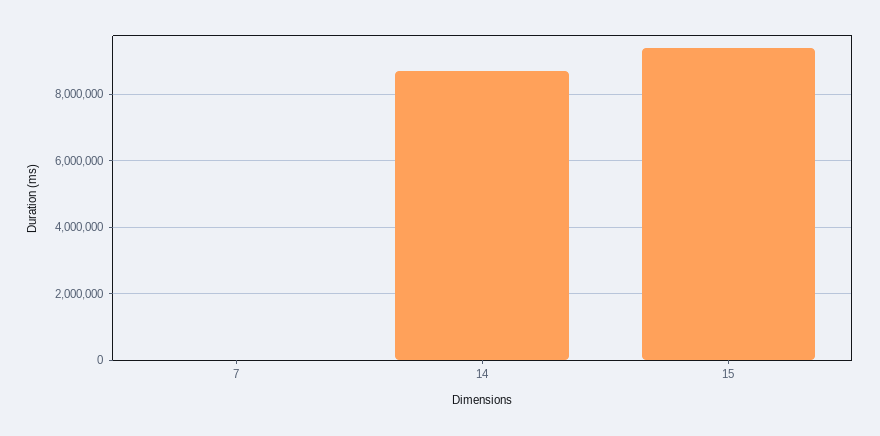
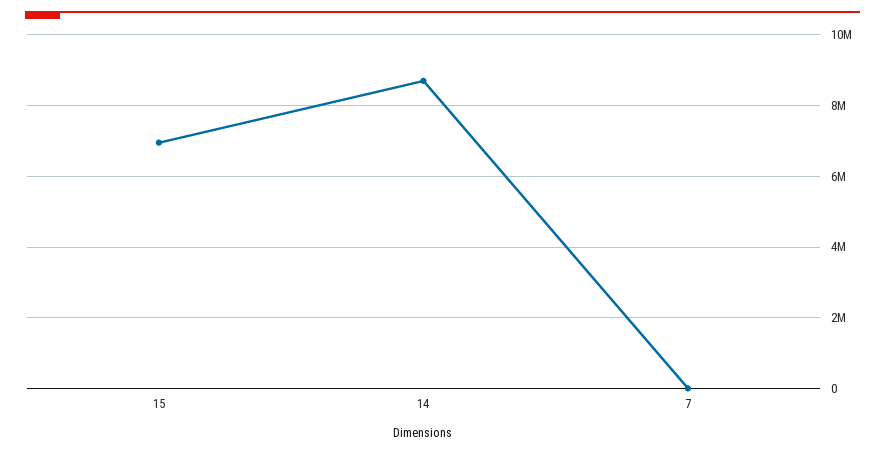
  {
    "7": 0,
    "14": 8600000,
-   "15": 9400000
+   "15": 7000000
  }

